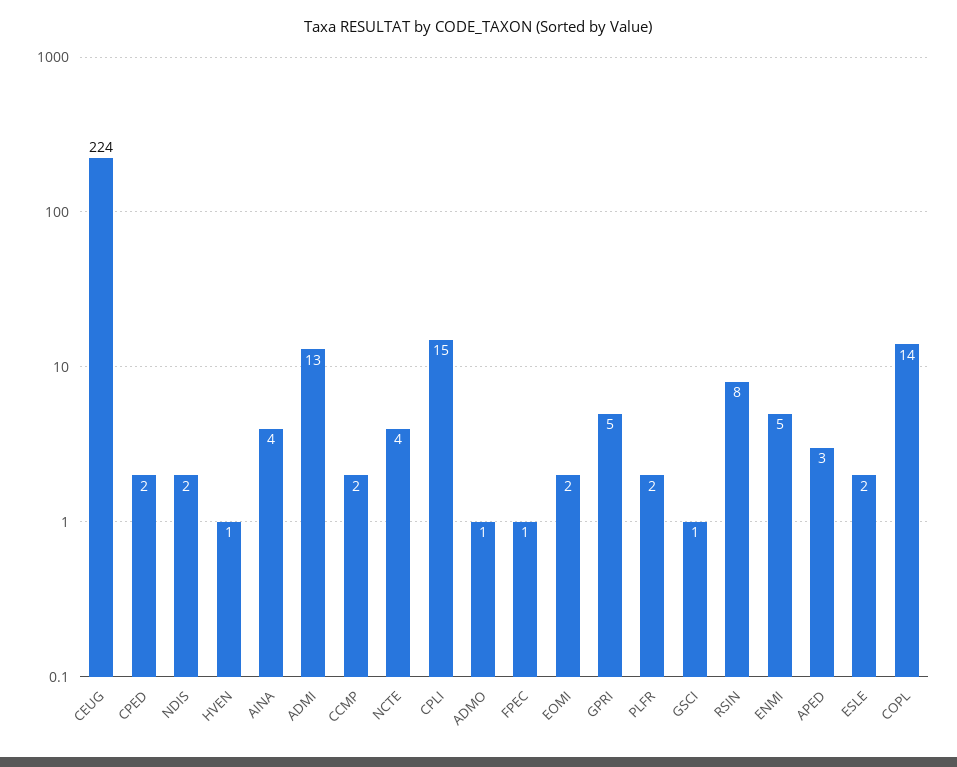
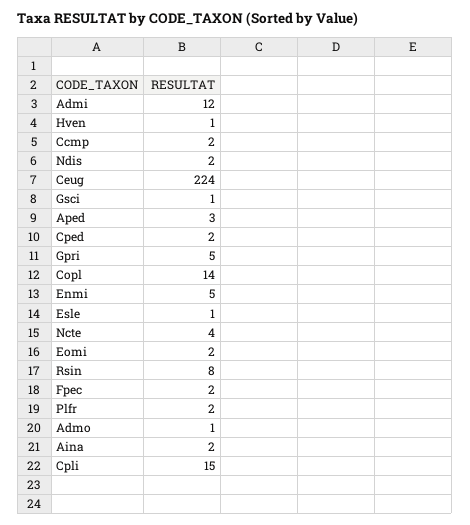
  {
    "CEUG": 224,
    "CPED": 2,
    "NDIS": 2,
    "HVEN": 1,
-   "AINA": 4,
+   "AINA": 2,
-   "ADMI": 13,
+   "ADMI": 12,
    "CCMP": 2,
    "NCTE": 4,
    "CPLI": 15,
    "ADMO": 1,
-   "FPEC": 1,
+   "FPEC": 2,
    "EOMI": 2,
    "GPRI": 5,
    "PLFR": 2,
    "GSCI": 1,
    "RSIN": 8,
    "ENMI": 5,
    "APED": 3,
-   "ESLE": 2,
+   "ESLE": 1,
    "COPL": 14
  }

